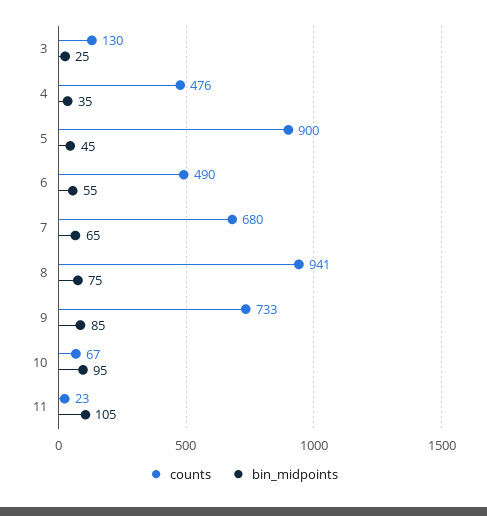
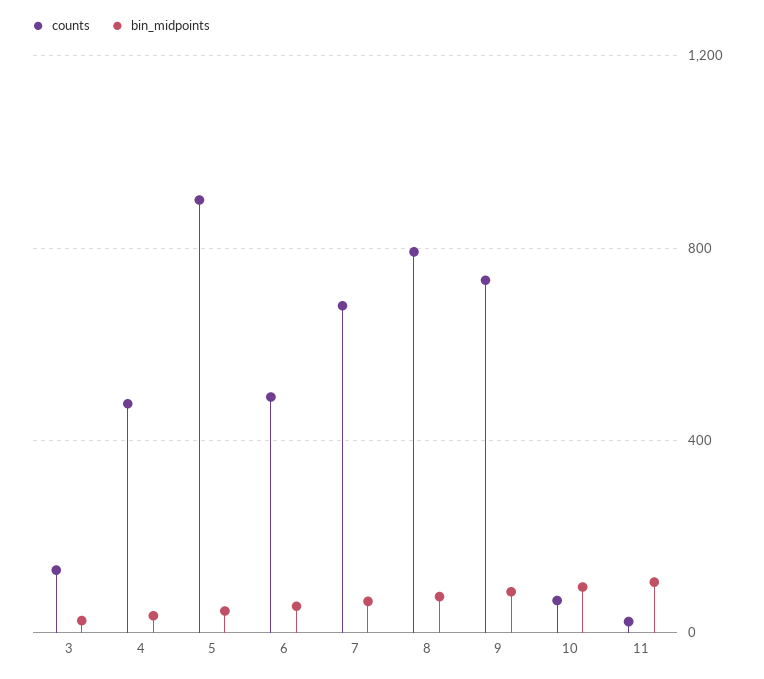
  {
    "counts": {
      "3": 130,
      "4": 476,
      "5": 900,
      "6": 490,
      "7": 680,
-     "8": 941,
+     "8": 800,
      "9": 733,
      "10": 67,
      "11": 23
    },
    "bin_midpoints": {
      "3": 25,
      "4": 35,
      "5": 45,
      "6": 55,
      "7": 65,
      "8": 75,
      "9": 85,
      "10": 95,
      "11": 105
    }
  }

